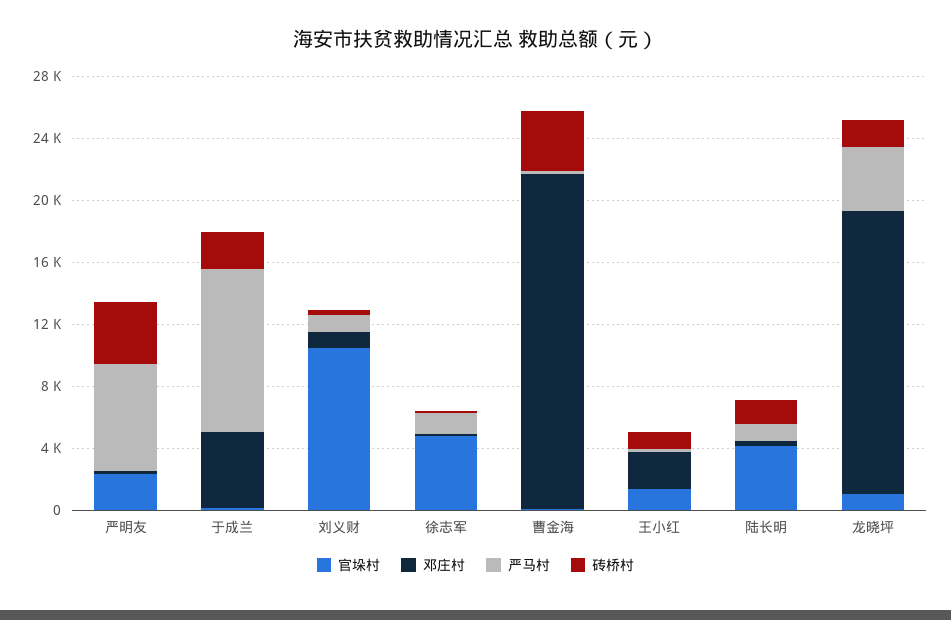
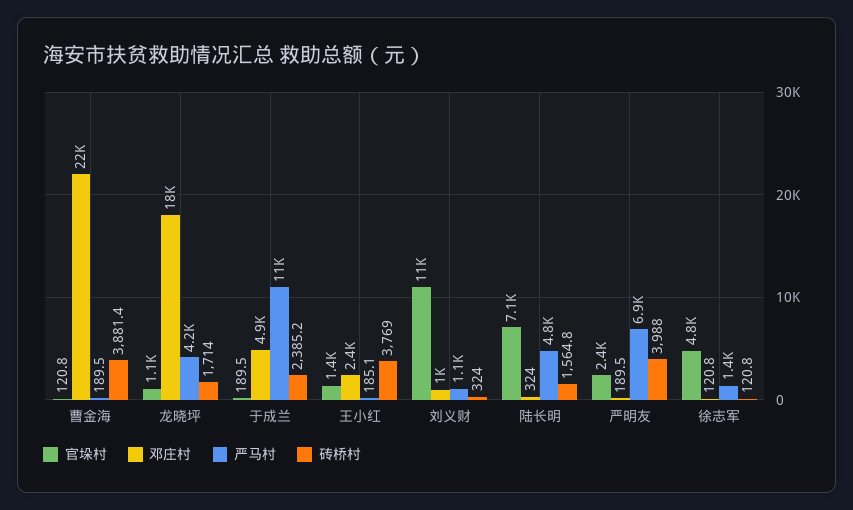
  {
    "官垛村": {
      "严明友": 2400,
      "于成兰": 189.5,
      "刘义财": 11000,
      "徐志军": 4800,
      "曹金海": 120.8,
      "王小红": 1400,
-     "陆长明": 4000,
+     "陆长明": 7100,
      "龙晓坪": 1100
    },
    "邓庄村": {
      "严明友": 189.5,
      "于成兰": 4900,
      "刘义财": 1000,
      "徐志军": 120.8,
      "曹金海": 22000,
      "王小红": 2400,
      "陆长明": 324,
      "龙晓坪": 18000
    },
    "严马村": {
      "严明友": 6900,
      "于成兰": 11000,
      "刘义财": 1100,
      "徐志军": 1400,
      "曹金海": 189.5,
      "王小红": 185.1,
-     "陆长明": 1000,
+     "陆长明": 4800,
      "龙晓坪": 4200
    },
    "砖桥村": {
      "严明友": 3988,
      "于成兰": 2385.2,
      "刘义财": 324,
      "徐志军": 120.8,
      "曹金海": 3881.4,
-     "王小红": 1000,
+     "王小红": 3769,
      "陆长明": 1564.8,
      "龙晓坪": 1714
    }
  }

